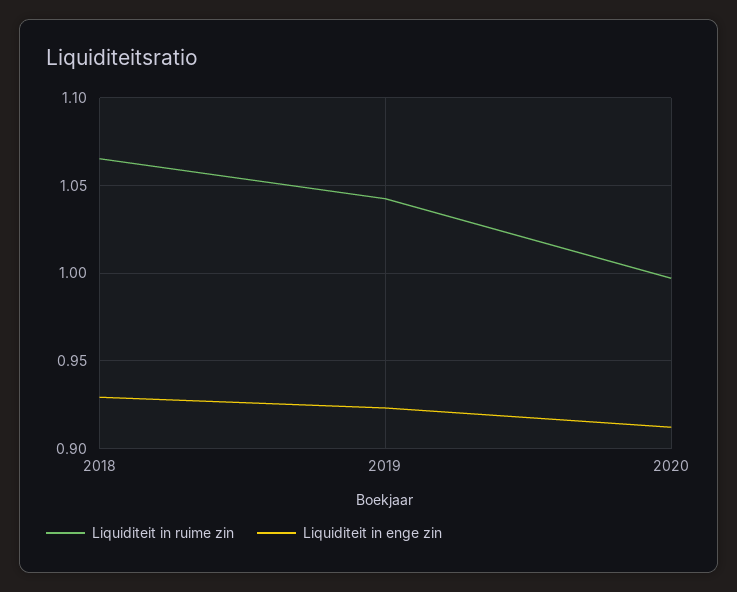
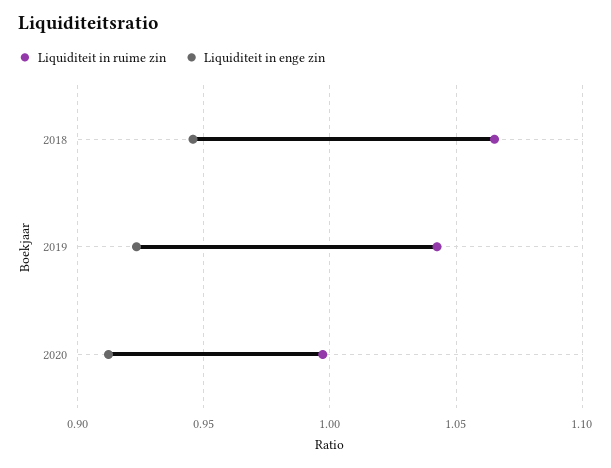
  {
    "Liquiditeit in ruime zin": {
      "2018": 1.065,
      "2019": 1.045,
      "2020": 0.995
    },
    "Liquiditeit in enge zin": {
-     "2018": 0.93,
+     "2018": 0.945,
      "2019": 0.925,
      "2020": 0.91
    }
  }

